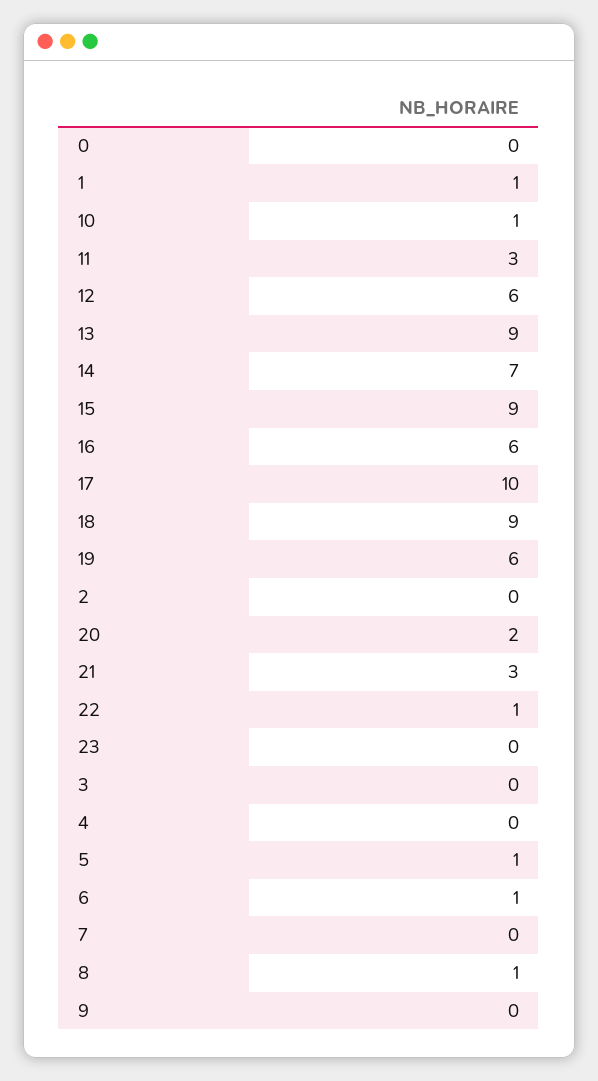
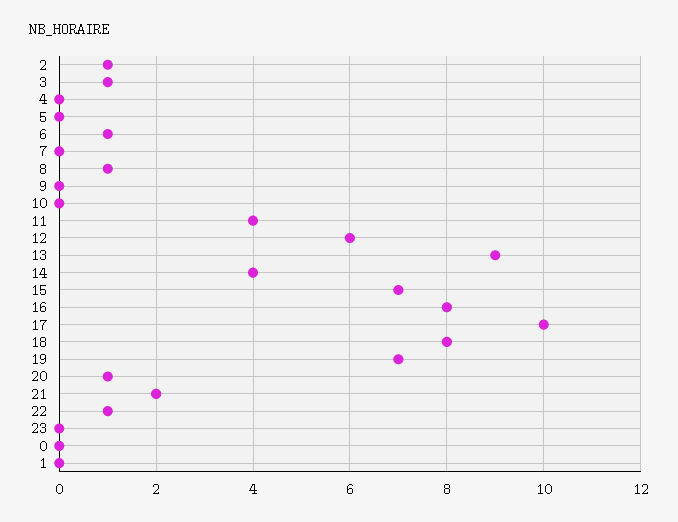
  {
    "0": 0,
-   "1": 1,
+   "1": 0,
-   "10": 1,
+   "10": 0,
-   "11": 3,
+   "11": 4,
    "12": 6,
    "13": 9,
-   "14": 7,
+   "14": 4,
-   "15": 9,
+   "15": 7,
-   "16": 6,
+   "16": 8,
    "17": 10,
-   "18": 9,
+   "18": 8,
-   "19": 6,
+   "19": 7,
-   "2": 0,
+   "2": 1,
-   "20": 2,
+   "20": 1,
-   "21": 3,
+   "21": 2,
    "22": 1,
    "23": 0,
-   "3": 0,
+   "3": 1,
    "4": 0,
-   "5": 1,
+   "5": 0,
    "6": 1,
    "7": 0,
    "8": 1,
    "9": 0
  }

